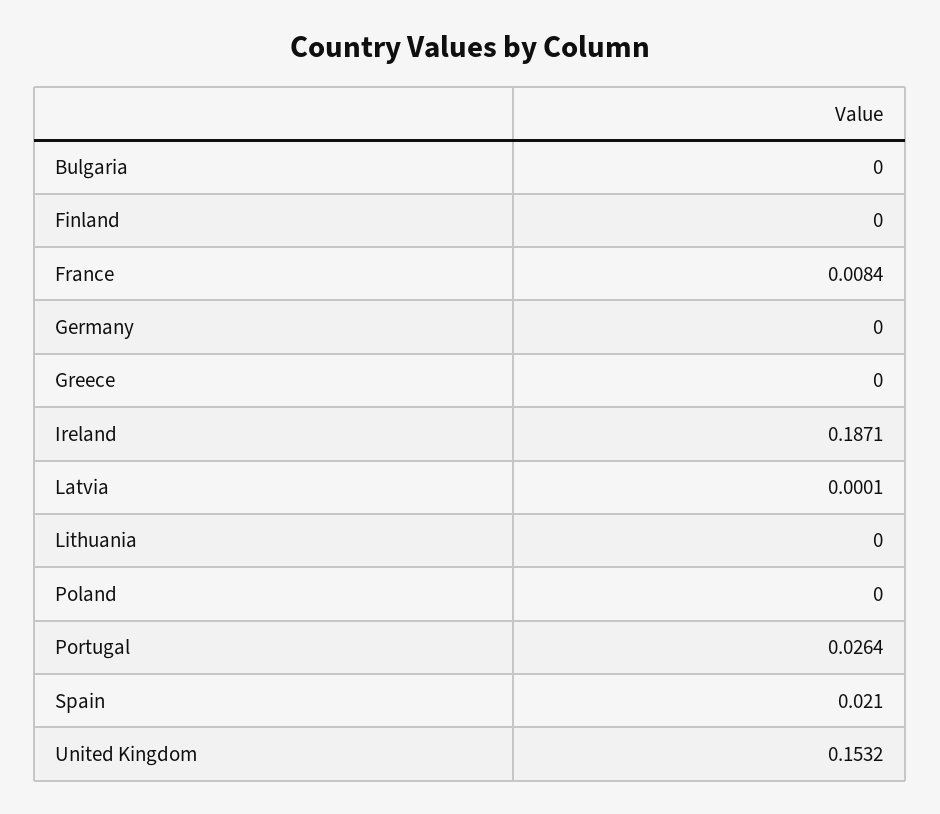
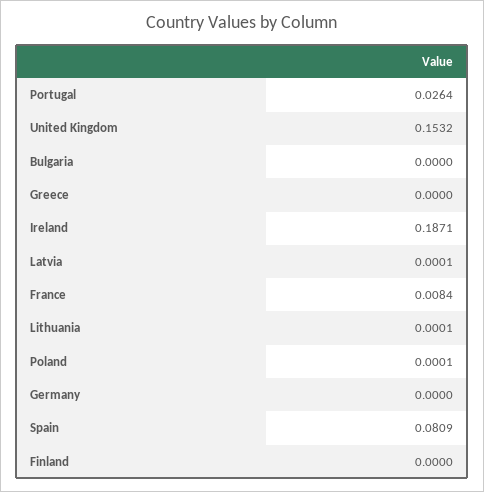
  {
    "Bulgaria": 0,
    "Finland": 0,
    "France": 0.0084,
    "Germany": 0,
    "Greece": 0,
    "Ireland": 0.1871,
    "Latvia": 0.0001,
-   "Lithuania": 0,
+   "Lithuania": 0.0001,
-   "Poland": 0,
+   "Poland": 0.0001,
    "Portugal": 0.0264,
-   "Spain": 0.021,
+   "Spain": 0.0809,
    "United Kingdom": 0.1532
  }

